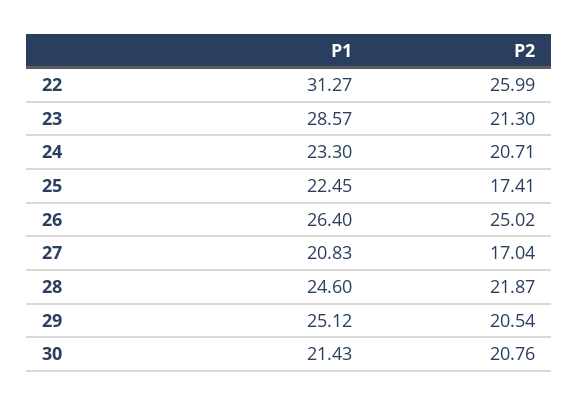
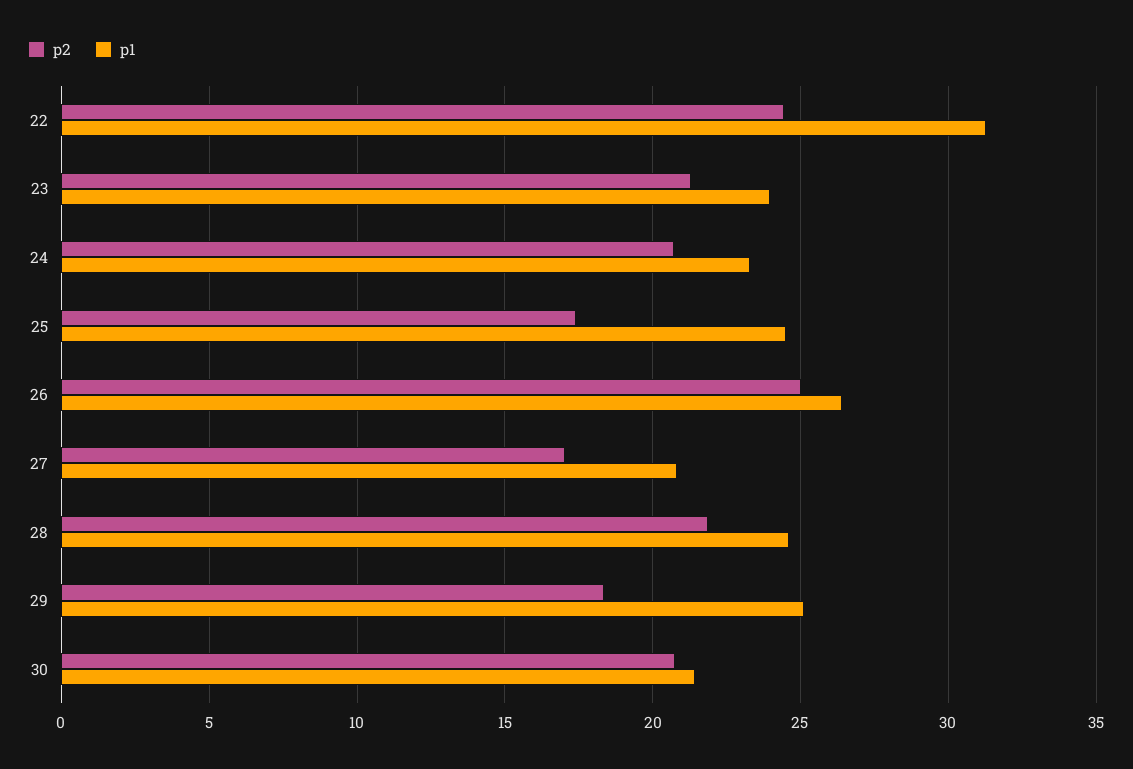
  {
    "P1": {
      "22": 31.27,
-     "23": 28.57,
+     "23": 24,
      "24": 23.3,
-     "25": 22.45,
+     "25": 24.5,
      "26": 26.4,
      "27": 20.83,
      "28": 24.6,
      "29": 25.12,
      "30": 21.43
    },
    "P2": {
-     "22": 25.99,
+     "22": 24.5,
      "23": 21.3,
      "24": 20.71,
      "25": 17.41,
      "26": 25.02,
      "27": 17.04,
      "28": 21.87,
-     "29": 20.54,
+     "29": 18.5,
      "30": 20.76
    }
  }

